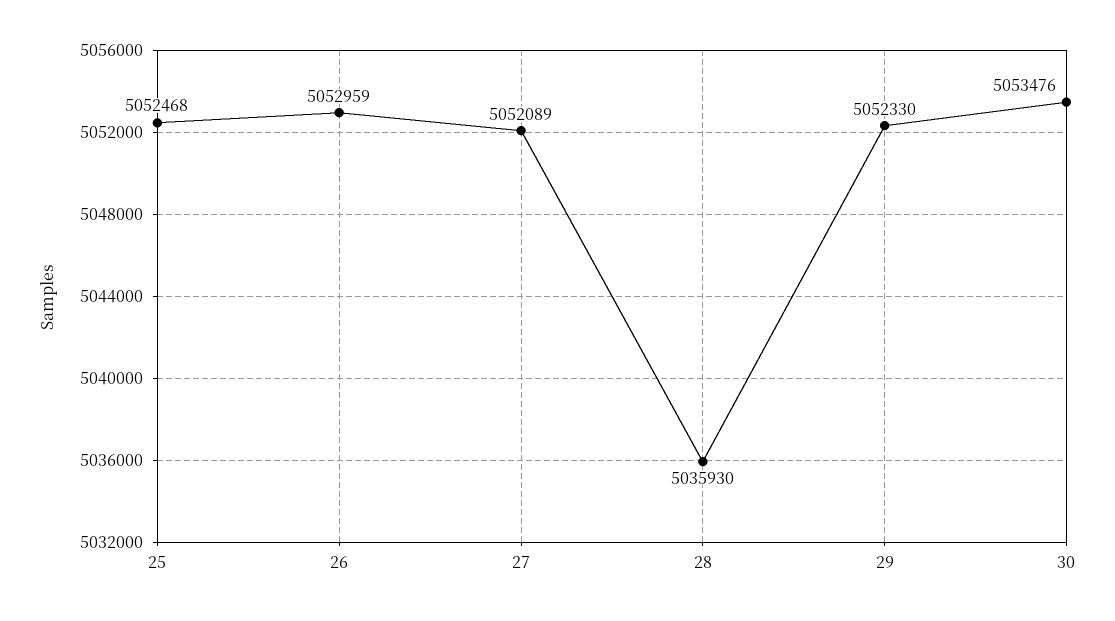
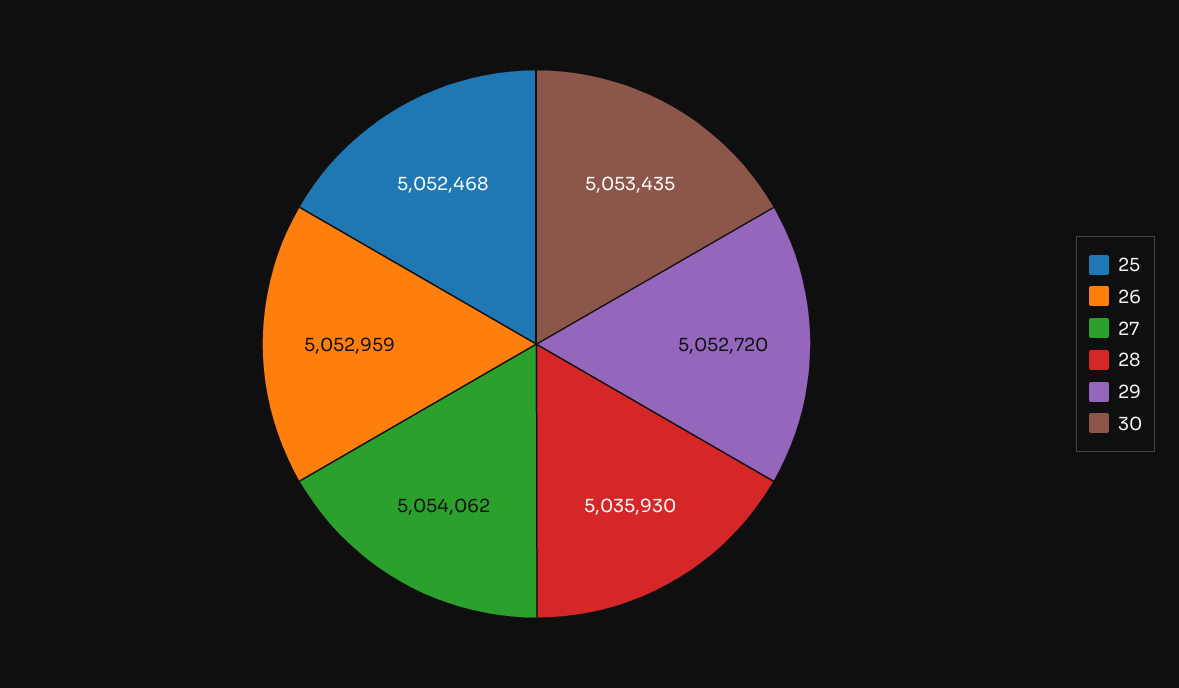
  {
    "25": 5052468,
    "26": 5052959,
-   "27": 5052089,
+   "27": 5054062,
    "28": 5035930,
-   "29": 5052330,
+   "29": 5052720,
-   "30": 5053476
+   "30": 5053435
  }

